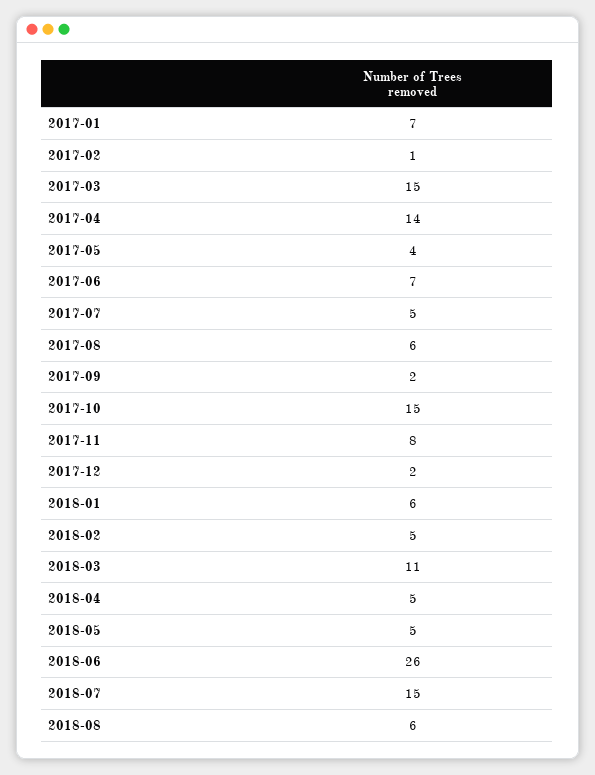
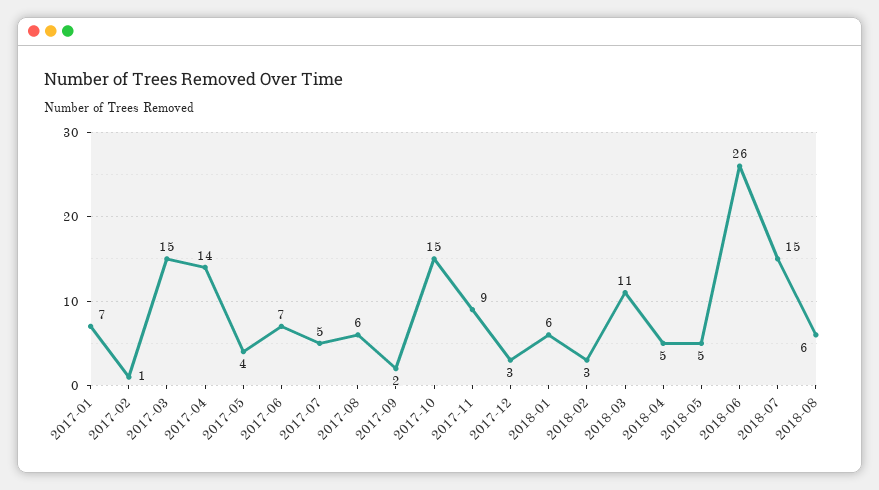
  {
    "2017-01": 7,
    "2017-02": 1,
    "2017-03": 15,
    "2017-04": 14,
    "2017-05": 4,
    "2017-06": 7,
    "2017-07": 5,
    "2017-08": 6,
    "2017-09": 2,
    "2017-10": 15,
-   "2017-11": 8,
+   "2017-11": 9,
-   "2017-12": 2,
+   "2017-12": 3,
    "2018-01": 6,
-   "2018-02": 5,
+   "2018-02": 3,
    "2018-03": 11,
    "2018-04": 5,
    "2018-05": 5,
    "2018-06": 26,
    "2018-07": 15,
    "2018-08": 6
  }

